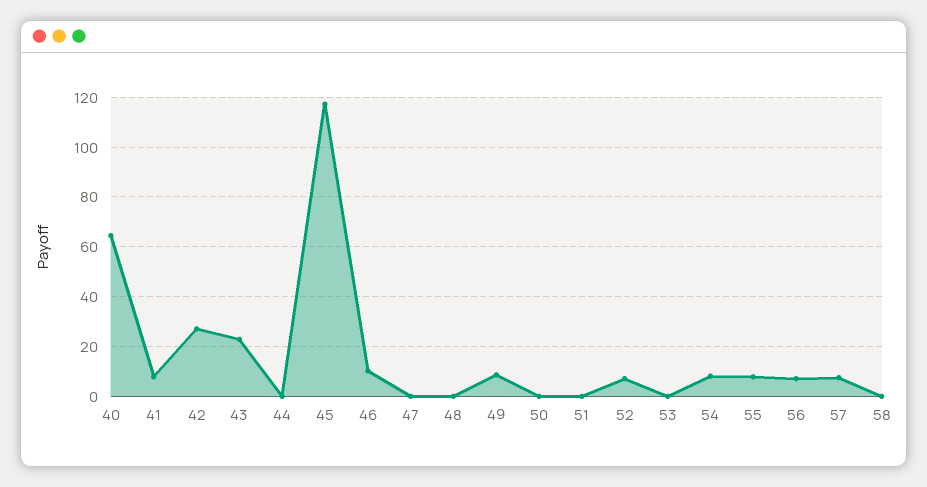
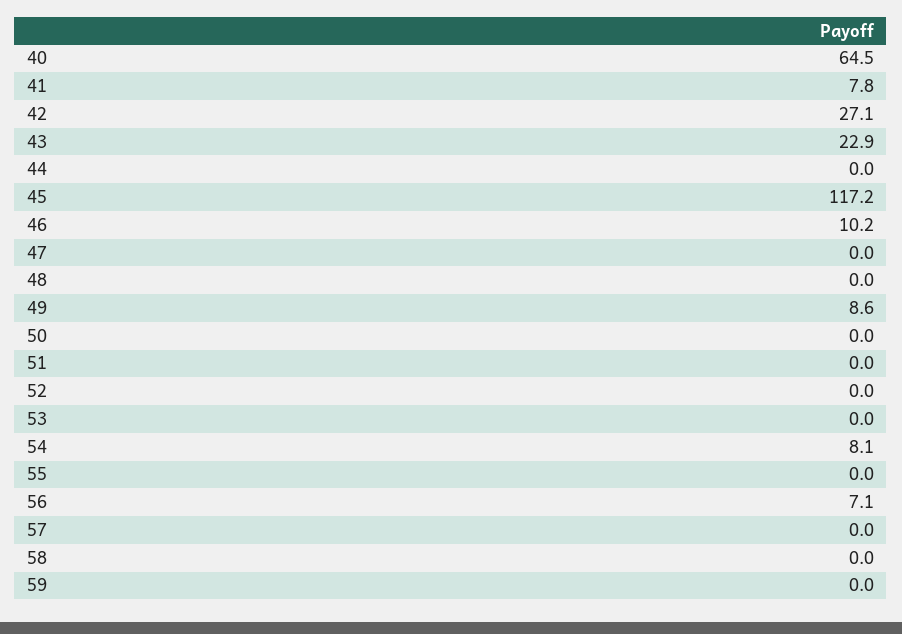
  {
    "40": 64.5,
    "41": 7.8,
    "42": 27.1,
    "43": 22.9,
    "44": 0,
    "45": 117.2,
    "46": 10.2,
    "47": 0,
    "48": 0,
    "49": 8.6,
    "50": 0,
    "51": 0,
-   "52": 7.5,
+   "52": 0,
    "53": 0,
    "54": 8.1,
-   "55": 7.5,
+   "55": 0,
    "56": 7.1,
-   "57": 7.5,
+   "57": 0,
-   "58": 0
+   "58": 0,
+   "59": 0
  }

